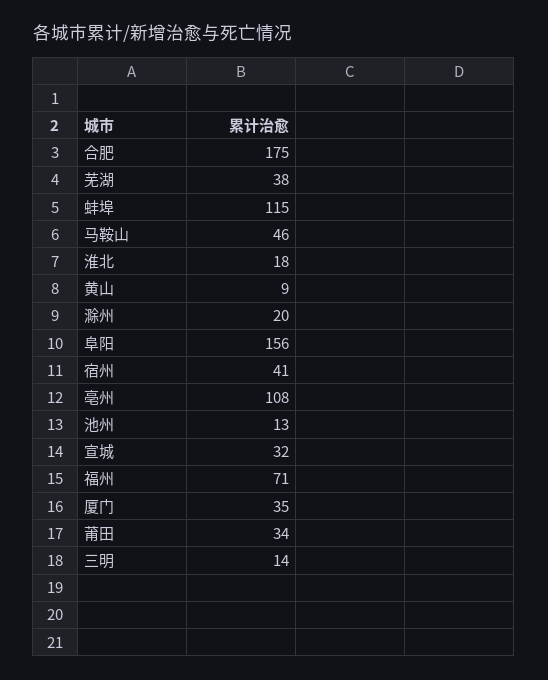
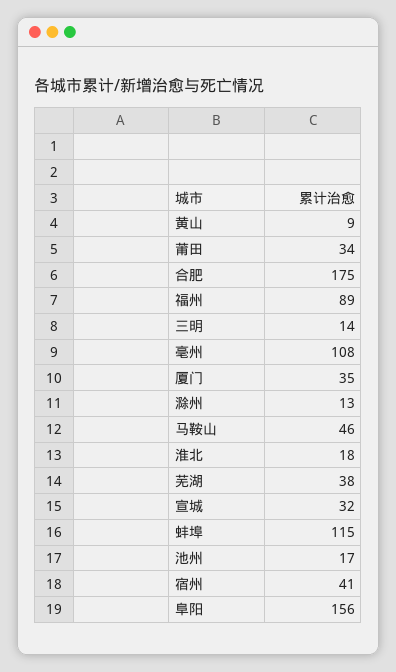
  {
    "合肥": 175,
    "芜湖": 38,
    "蚌埠": 115,
    "马鞍山": 46,
    "淮北": 18,
    "黄山": 9,
-   "滁州": 20,
+   "滁州": 13,
    "阜阳": 156,
    "宿州": 41,
    "亳州": 108,
-   "池州": 13,
+   "池州": 17,
    "宣城": 32,
-   "福州": 71,
+   "福州": 89,
    "厦门": 35,
    "莆田": 34,
    "三明": 14
  }

